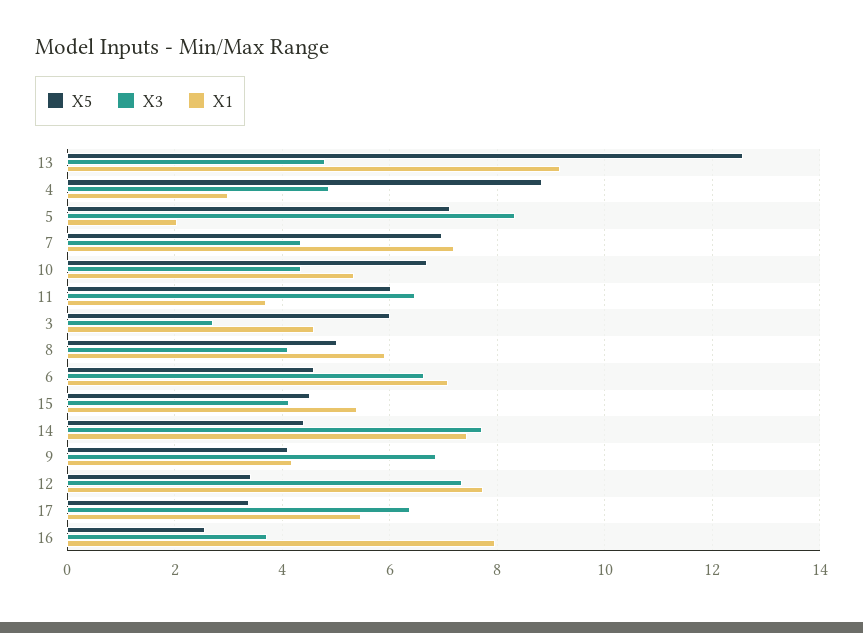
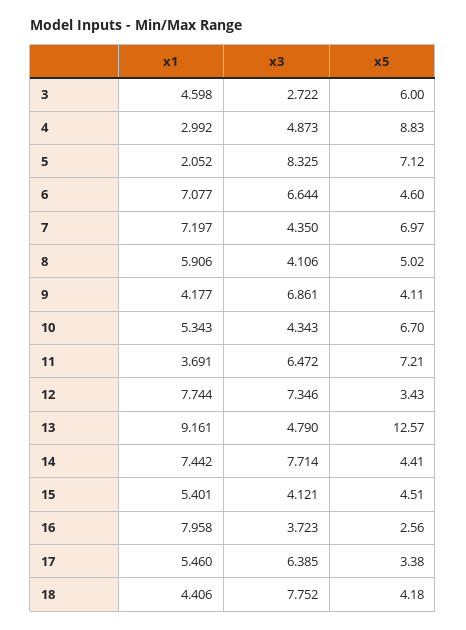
  {
    "X5": {
      "13": 12.57,
      "4": 8.83,
      "5": 7.12,
      "7": 6.97,
      "10": 6.7,
-     "11": 6,
+     "11": 7.21,
      "3": 6,
      "8": 5.02,
      "6": 4.6,
      "15": 4.51,
      "14": 4.41,
      "9": 4.11,
      "12": 3.43,
      "17": 3.38,
-     "16": 2.56
+     "16": 2.56,
+     "18": 4.18
    },
    "X3": {
      "13": 4.79,
      "4": 4.873,
      "5": 8.325,
      "7": 4.35,
      "10": 4.343,
      "11": 6.472,
      "3": 2.722,
      "8": 4.106,
      "6": 6.644,
      "15": 4.121,
      "14": 7.714,
      "9": 6.861,
      "12": 7.346,
      "17": 6.385,
-     "16": 3.723
+     "16": 3.723,
+     "18": 7.752
    },
    "X1": {
      "13": 9.161,
      "4": 2.992,
      "5": 2.052,
      "7": 7.197,
      "10": 5.343,
      "11": 3.691,
      "3": 4.598,
      "8": 5.906,
      "6": 7.077,
      "15": 5.401,
      "14": 7.442,
      "9": 4.177,
      "12": 7.744,
      "17": 5.46,
-     "16": 7.958
+     "16": 7.958,
+     "18": 4.406
    }
  }

